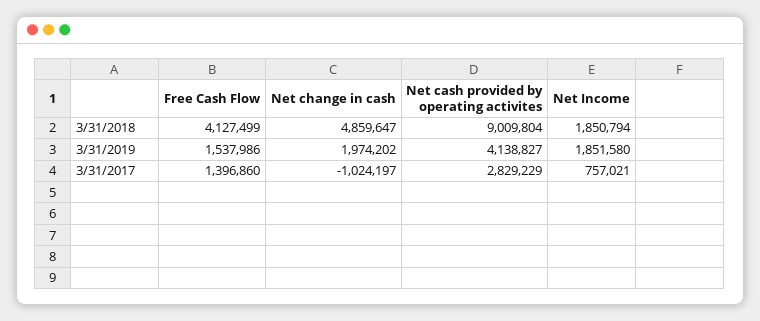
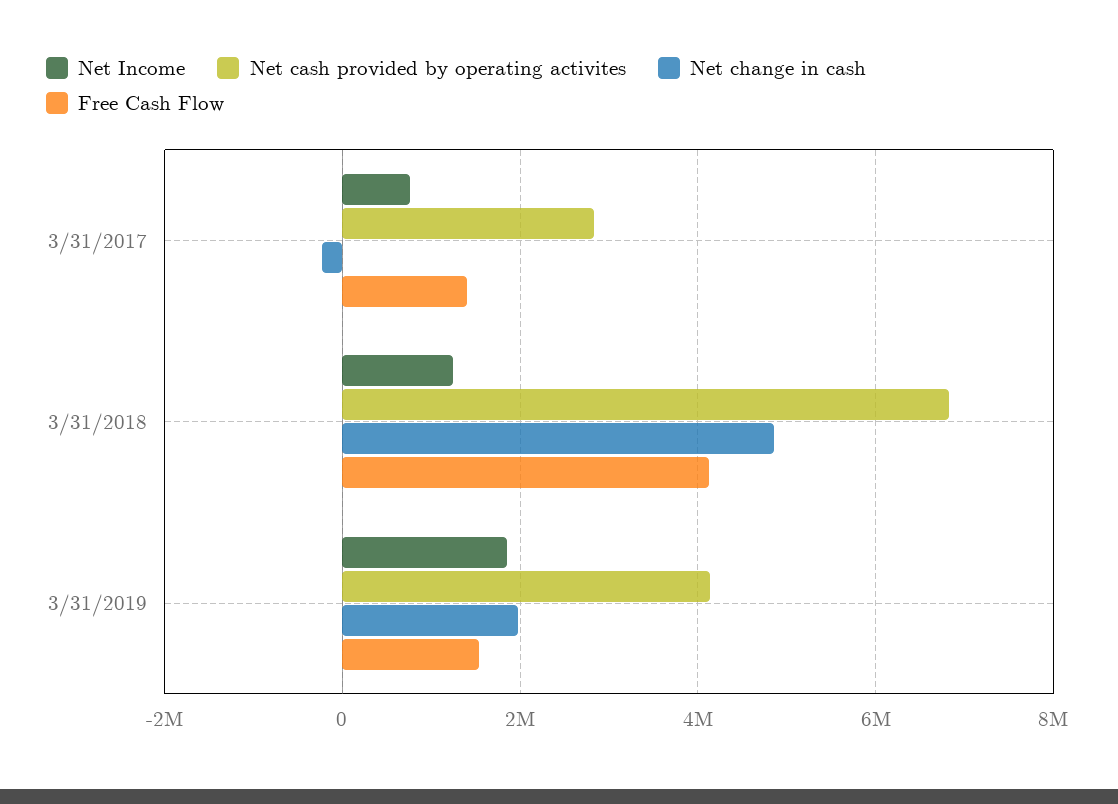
  {
    "Free Cash Flow": {
      "3/31/2018": 4127499,
      "3/31/2019": 1537986,
      "3/31/2017": 1396860
    },
    "Net change in cash": {
      "3/31/2018": 4859647,
      "3/31/2019": 1974202,
-     "3/31/2017": -1024197
+     "3/31/2017": -200000
    },
    "Net cash provided by operating activites": {
-     "3/31/2018": 9009804,
+     "3/31/2018": 6800000,
      "3/31/2019": 4138827,
      "3/31/2017": 2829229
    },
    "Net Income": {
-     "3/31/2018": 1850794,
+     "3/31/2018": 1200000,
      "3/31/2019": 1851580,
      "3/31/2017": 757021
    }
  }

